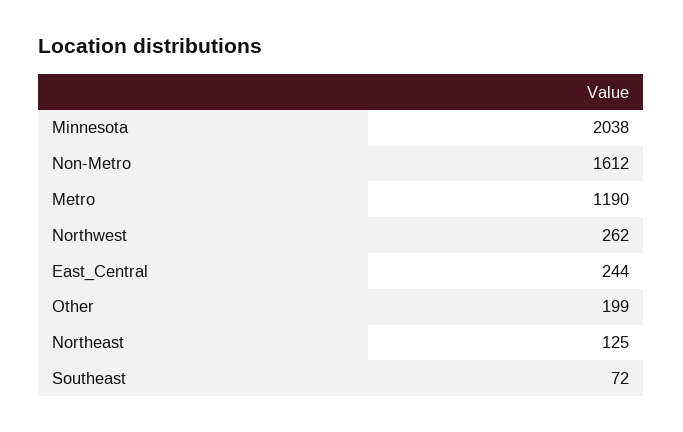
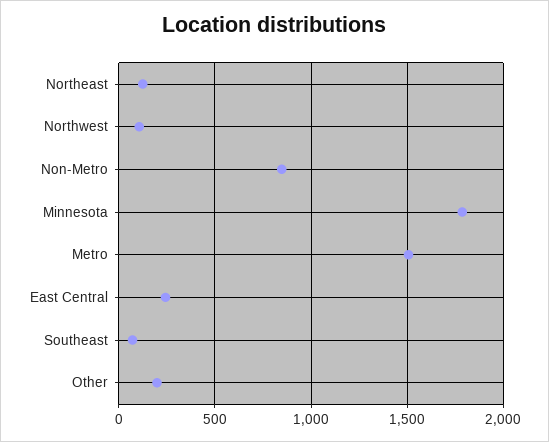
  {
-   "Minnesota": 2038,
+   "Minnesota": 1800,
-   "Non-Metro": 1612,
+   "Non-Metro": 850,
-   "Metro": 1190,
+   "Metro": 1500,
-   "Northwest": 262,
+   "Northwest": 100,
    "East_Central": 244,
    "Other": 199,
    "Northeast": 125,
    "Southeast": 72
  }

